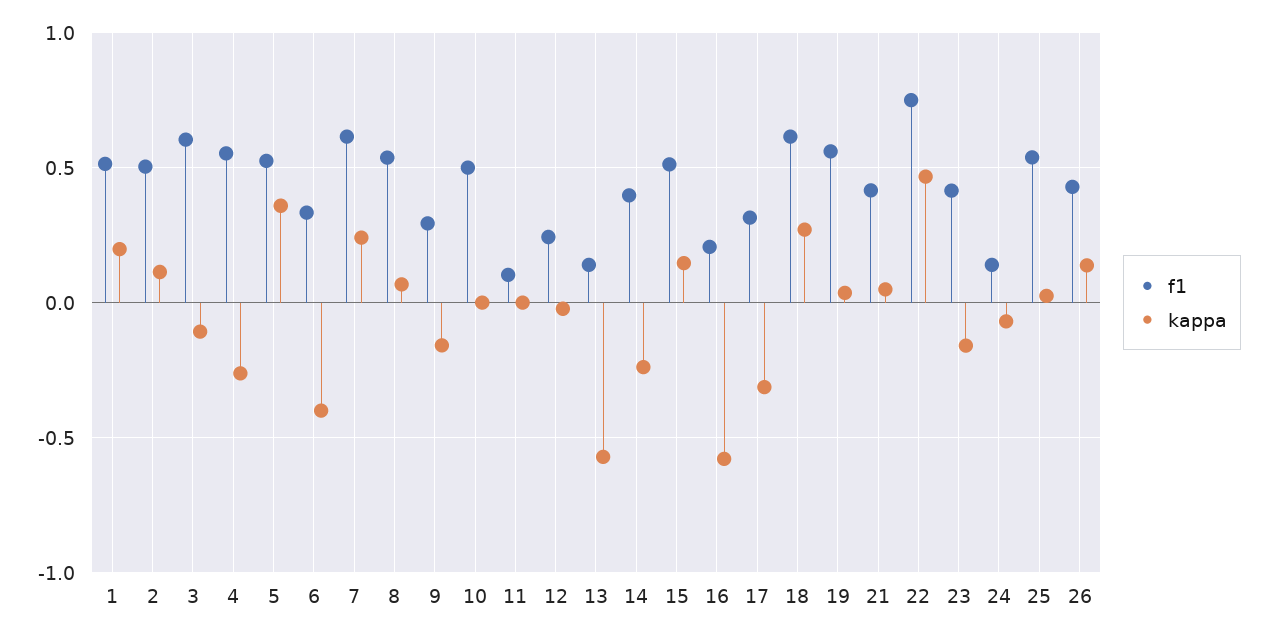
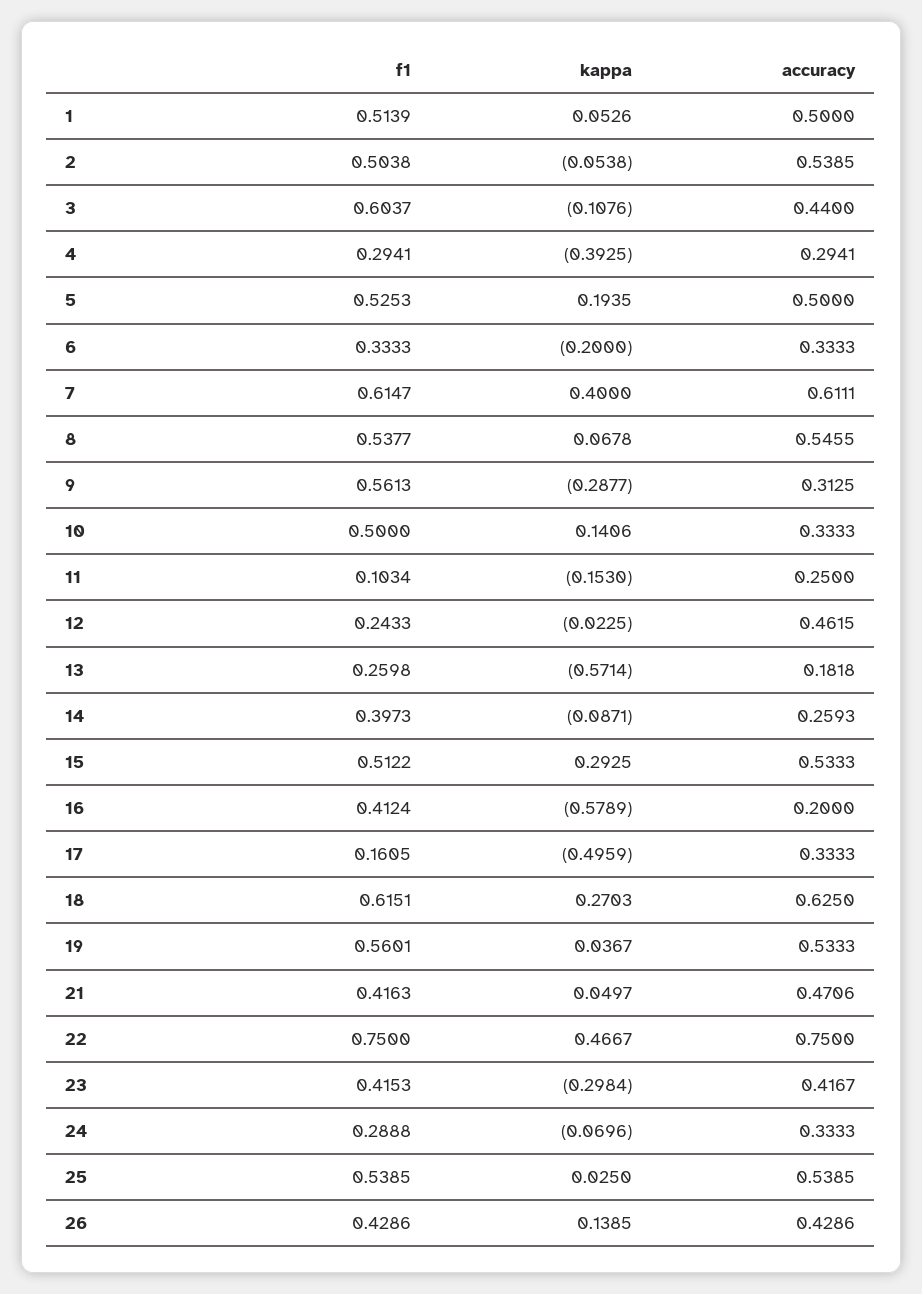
  {
    "f1": {
      "1": 0.5139,
      "2": 0.5038,
      "3": 0.6037,
-     "4": 0.55,
+     "4": 0.2941,
      "5": 0.5253,
      "6": 0.3333,
      "7": 0.6147,
      "8": 0.5377,
-     "9": 0.3,
+     "9": 0.5613,
      "10": 0.5,
      "11": 0.1034,
      "12": 0.2433,
-     "13": 0.15,
+     "13": 0.2598,
      "14": 0.3973,
      "15": 0.5122,
-     "16": 0.2,
+     "16": 0.4124,
-     "17": 0.3,
+     "17": 0.1605,
      "18": 0.6151,
      "19": 0.5601,
      "21": 0.4163,
      "22": 0.75,
      "23": 0.4153,
-     "24": 0.15,
+     "24": 0.2888,
      "25": 0.5385,
      "26": 0.4286
    },
    "kappa": {
-     "1": 0.2,
+     "1": 0.0526,
-     "2": 0.1,
+     "2": -0.0538,
      "3": -0.1076,
-     "4": -0.25,
+     "4": -0.3925,
-     "5": 0.35,
+     "5": 0.1935,
-     "6": -0.4,
+     "6": -0.2,
-     "7": 0.25,
+     "7": 0.4,
      "8": 0.0678,
-     "9": -0.15,
+     "9": -0.2877,
-     "10": 0,
+     "10": 0.1406,
-     "11": 0,
+     "11": -0.153,
      "12": -0.0225,
      "13": -0.5714,
-     "14": -0.25,
+     "14": -0.0871,
-     "15": 0.15,
+     "15": 0.2925,
      "16": -0.5789,
-     "17": -0.3,
+     "17": -0.4959,
      "18": 0.2703,
      "19": 0.0367,
      "21": 0.0497,
      "22": 0.4667,
-     "23": -0.15,
+     "23": -0.2984,
      "24": -0.0696,
      "25": 0.025,
      "26": 0.1385
-   }
+   },
+   "accuracy": {
+     "1": 0.5,
+     "2": 0.5385,
+     "3": 0.44,
+     "4": 0.2941,
+     "5": 0.5,
+     "6": 0.3333,
+     "7": 0.6111,
+     "8": 0.5455,
+     "9": 0.3125,
+     "10": 0.3333,
+     "11": 0.25,
+     "12": 0.4615,
+     "13": 0.1818,
+     "14": 0.2593,
+     "15": 0.5333,
+     "16": 0.2,
+     "17": 0.3333,
+     "18": 0.625,
+     "19": 0.5333,
+     "21": 0.4706,
+     "22": 0.75,
+     "23": 0.4167,
+     "24": 0.3333,
+     "25": 0.5385,
+     "26": 0.4286
+   }
  }

